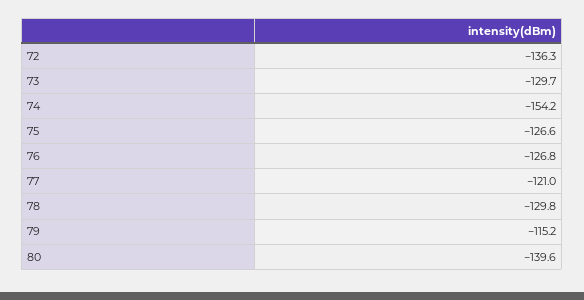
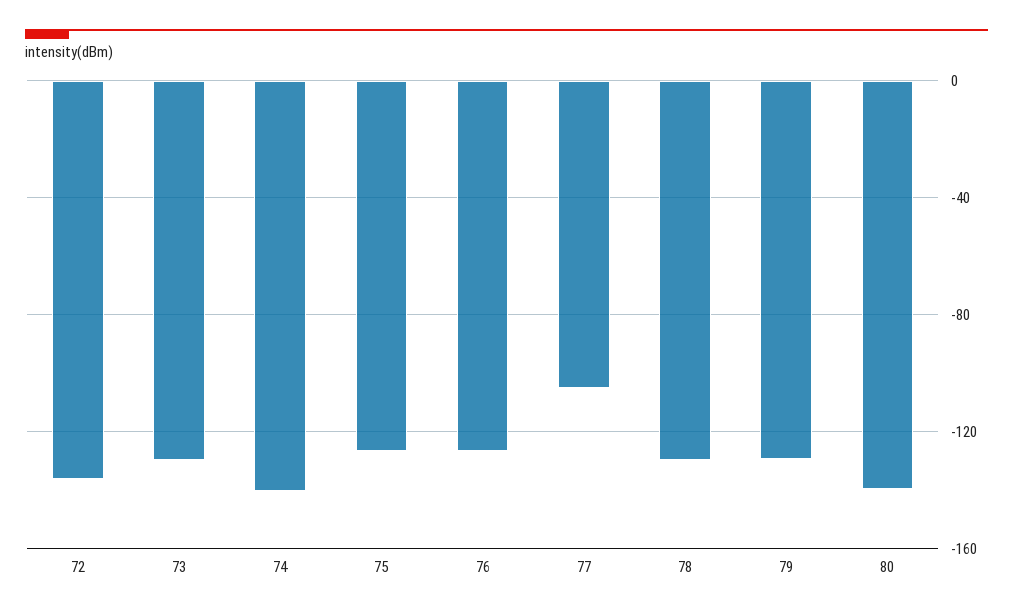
  {
    "72": -136.3,
    "73": -129.7,
-   "74": -154.2,
+   "74": -140,
    "75": -126.6,
    "76": -126.8,
-   "77": -121,
+   "77": -105,
    "78": -129.8,
-   "79": -115.2,
+   "79": -130,
    "80": -139.6
  }

